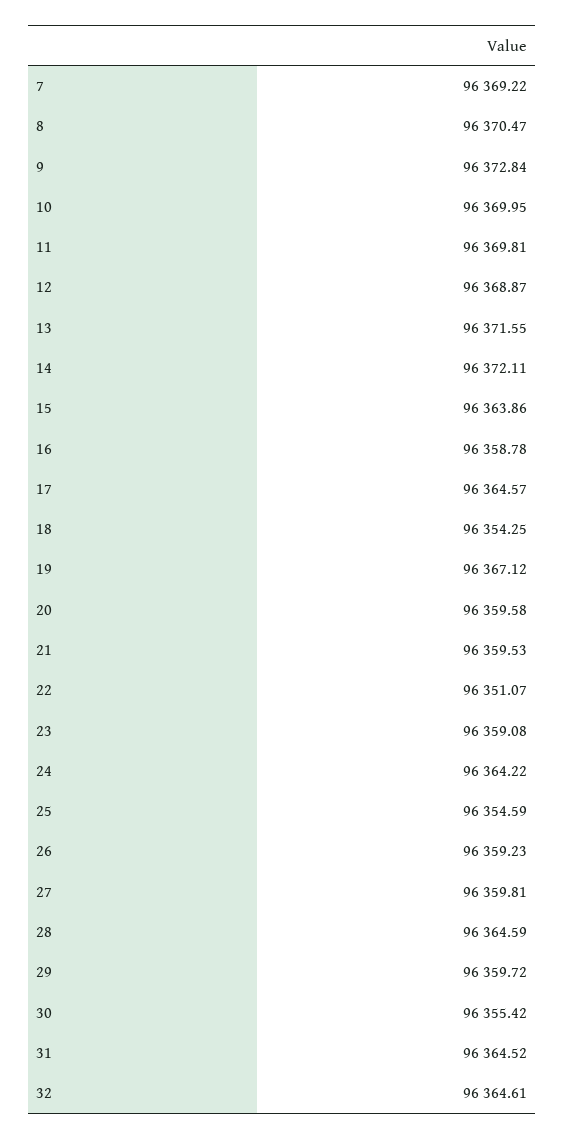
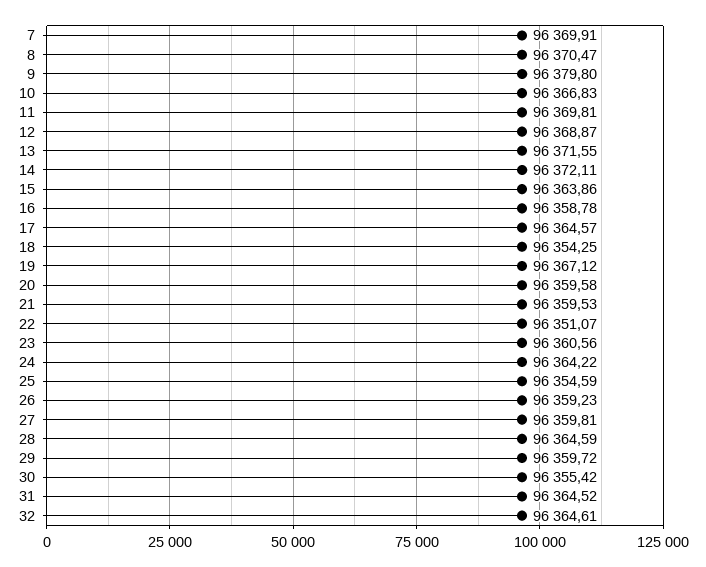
  {
-   "7": 96369.22,
+   "7": 96369.91,
    "8": 96370.47,
-   "9": 96372.84,
+   "9": 96379.8,
-   "10": 96369.95,
+   "10": 96366.83,
    "11": 96369.81,
    "12": 96368.87,
    "13": 96371.55,
    "14": 96372.11,
    "15": 96363.86,
    "16": 96358.78,
    "17": 96364.57,
    "18": 96354.25,
    "19": 96367.12,
    "20": 96359.58,
    "21": 96359.53,
    "22": 96351.07,
-   "23": 96359.08,
+   "23": 96360.56,
    "24": 96364.22,
    "25": 96354.59,
    "26": 96359.23,
    "27": 96359.81,
    "28": 96364.59,
    "29": 96359.72,
    "30": 96355.42,
    "31": 96364.52,
    "32": 96364.61
  }

